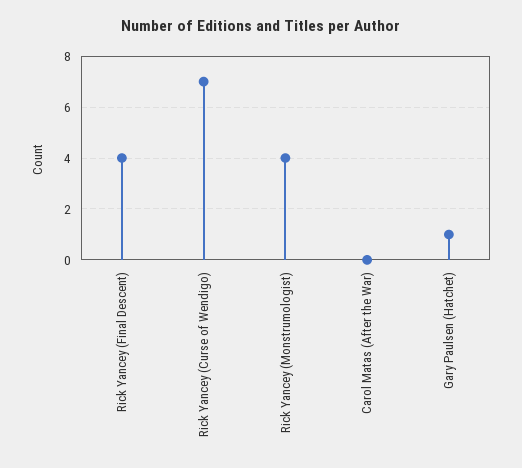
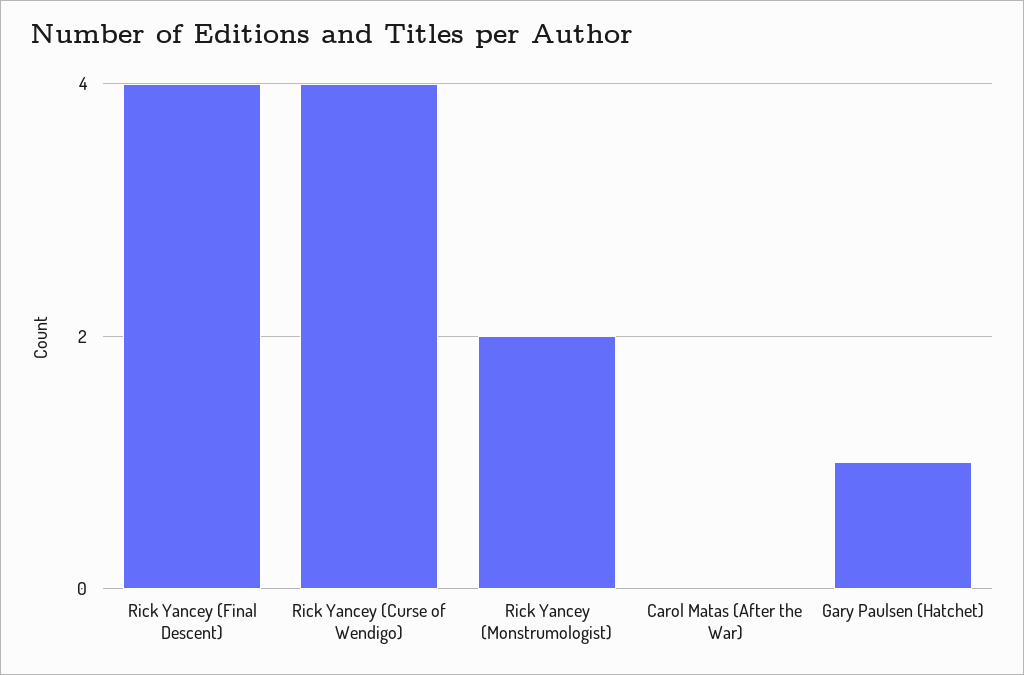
  {
    "Rick Yancey (Final Descent)": 4,
-   "Rick Yancey (Curse of Wendigo)": 7,
+   "Rick Yancey (Curse of Wendigo)": 4,
-   "Rick Yancey (Monstrumologist)": 4,
+   "Rick Yancey (Monstrumologist)": 2,
    "Carol Matas (After the War)": 0,
    "Gary Paulsen (Hatchet)": 1
  }

